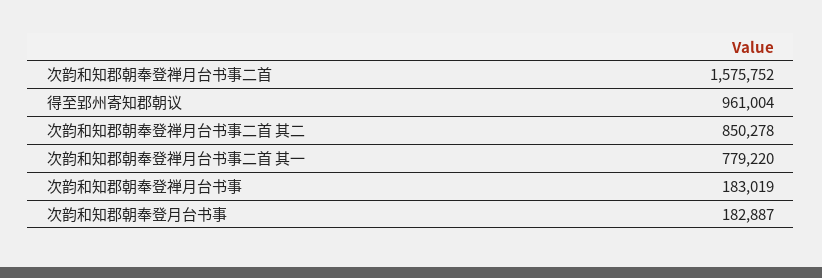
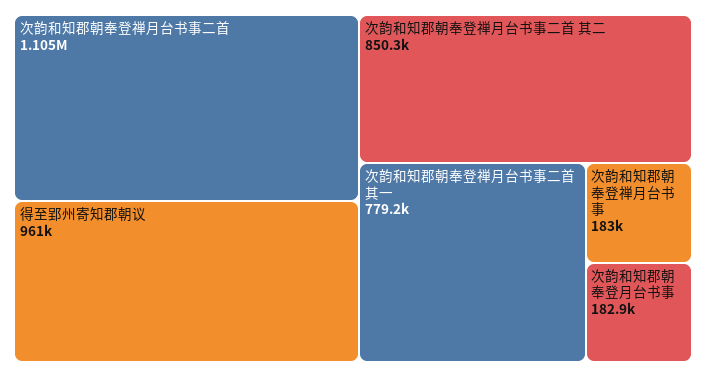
  {
-   "次韵和知郡朝奉登禅月台书事二首": 1575752,
+   "次韵和知郡朝奉登禅月台书事二首": 1105000,
    "得至郢州寄知郡朝议": 961004,
    "次韵和知郡朝奉登禅月台书事二首 其二": 850278,
    "次韵和知郡朝奉登禅月台书事二首 其一": 779220,
    "次韵和知郡朝奉登禅月台书事": 183019,
    "次韵和知郡朝奉登月台书事": 182887
  }

